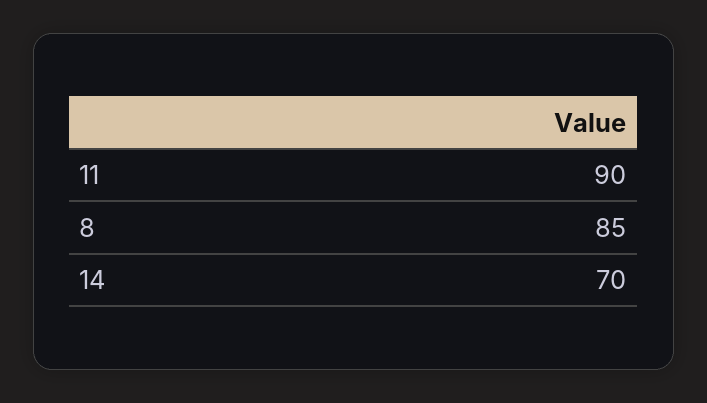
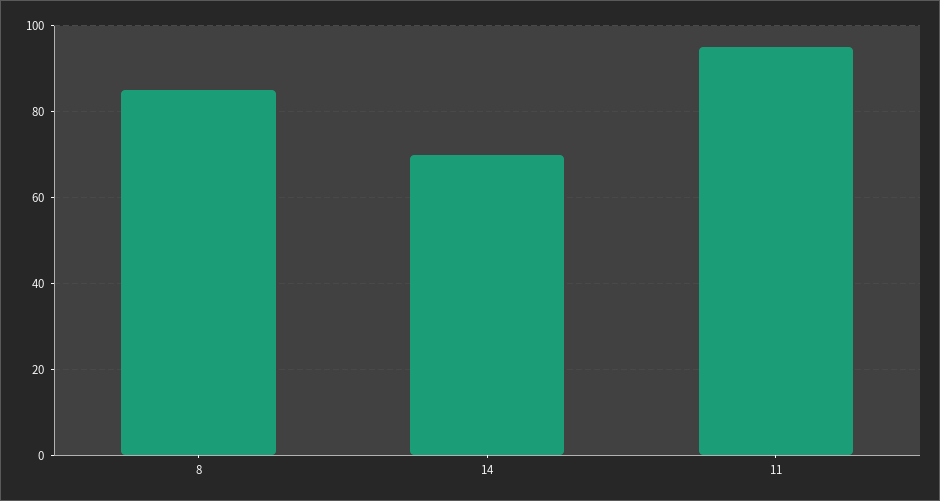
  {
-   "11": 90,
+   "11": 95,
    "8": 85,
    "14": 70
  }

